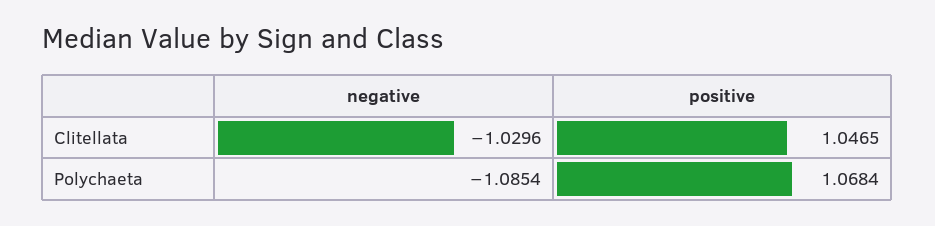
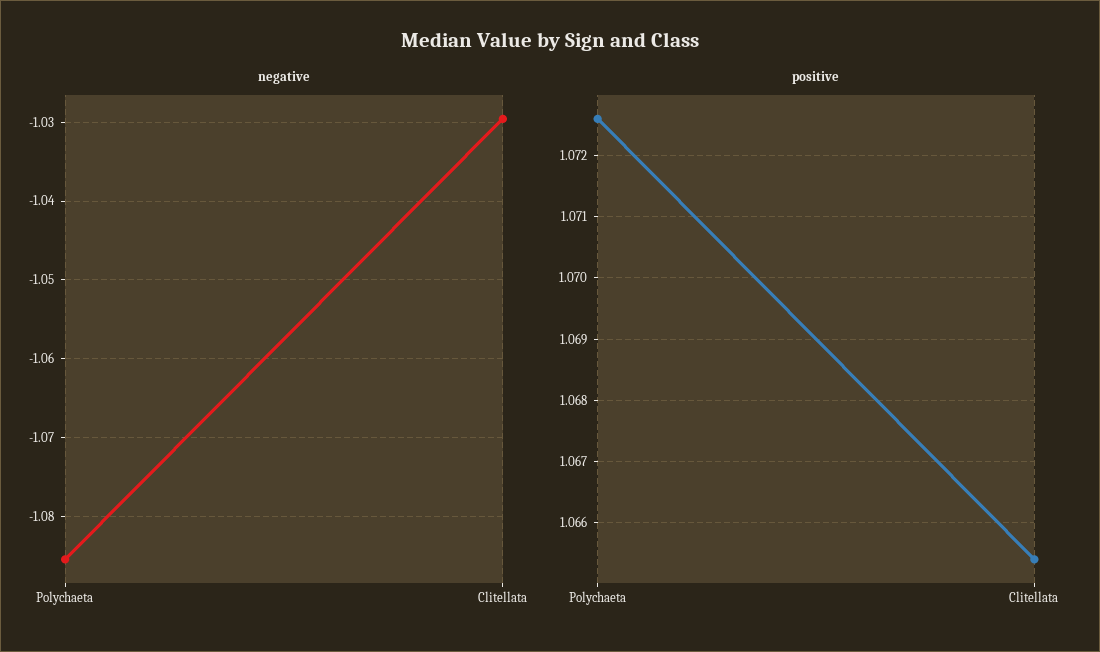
  {
    "negative": {
      "Clitellata": -1.0296,
      "Polychaeta": -1.0854
    },
    "positive": {
-     "Clitellata": 1.0465,
+     "Clitellata": 1.0654,
-     "Polychaeta": 1.0684
+     "Polychaeta": 1.0726
    }
  }

